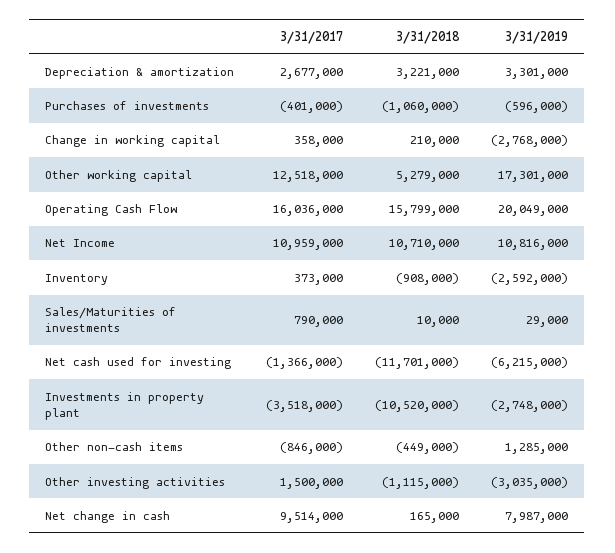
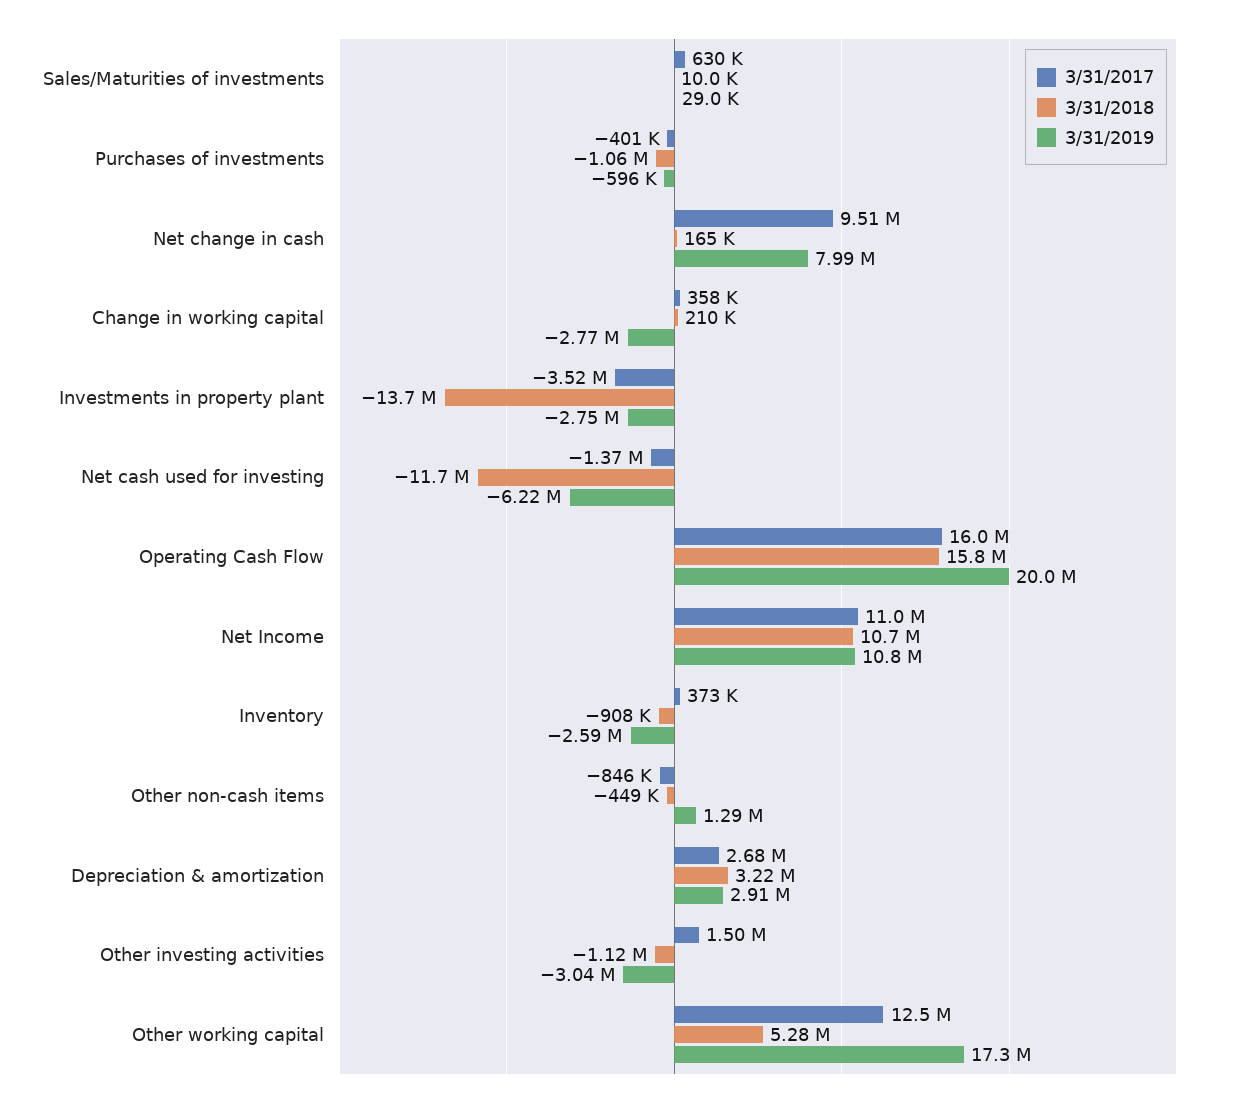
  {
    "3/31/2017": {
      "Depreciation & amortization": 2677000,
      "Purchases of investments": -401000,
      "Change in working capital": 358000,
      "Other working capital": 12518000,
      "Operating Cash Flow": 16036000,
      "Net Income": 10959000,
      "Inventory": 373000,
-     "Sales/Maturities of investments": 790000,
+     "Sales/Maturities of investments": 630000,
      "Net cash used for investing": -1366000,
      "Investments in property plant": -3518000,
      "Other non-cash items": -846000,
      "Other investing activities": 1500000,
      "Net change in cash": 9514000
    },
    "3/31/2018": {
      "Depreciation & amortization": 3221000,
      "Purchases of investments": -1060000,
      "Change in working capital": 210000,
      "Other working capital": 5279000,
      "Operating Cash Flow": 15799000,
      "Net Income": 10710000,
      "Inventory": -908000,
      "Sales/Maturities of investments": 10000,
      "Net cash used for investing": -11701000,
-     "Investments in property plant": -10520000,
+     "Investments in property plant": -13700000,
      "Other non-cash items": -449000,
      "Other investing activities": -1115000,
      "Net change in cash": 165000
    },
    "3/31/2019": {
-     "Depreciation & amortization": 3301000,
+     "Depreciation & amortization": 2910000,
      "Purchases of investments": -596000,
      "Change in working capital": -2768000,
      "Other working capital": 17301000,
      "Operating Cash Flow": 20049000,
      "Net Income": 10816000,
      "Inventory": -2592000,
      "Sales/Maturities of investments": 29000,
      "Net cash used for investing": -6215000,
      "Investments in property plant": -2748000,
      "Other non-cash items": 1285000,
      "Other investing activities": -3035000,
      "Net change in cash": 7987000
    }
  }

